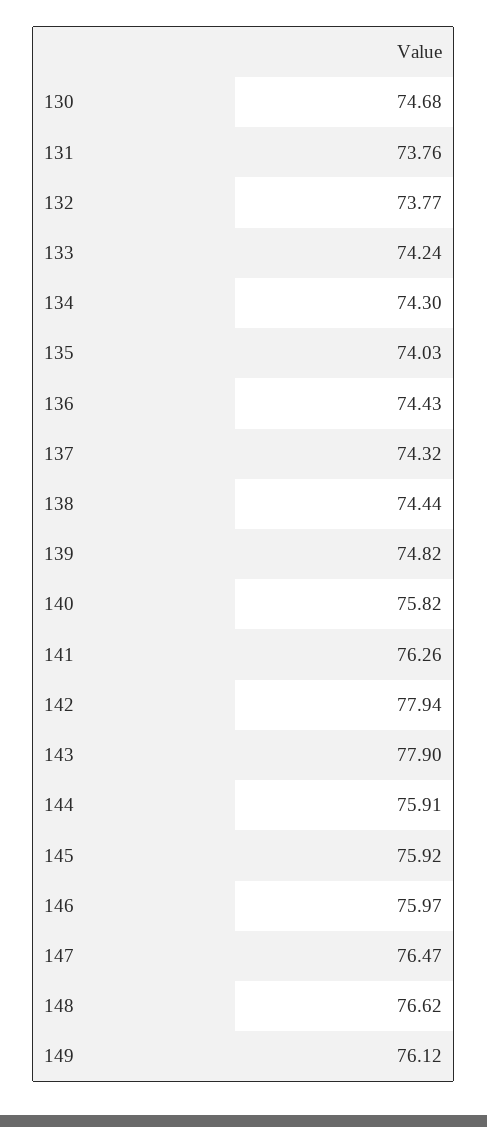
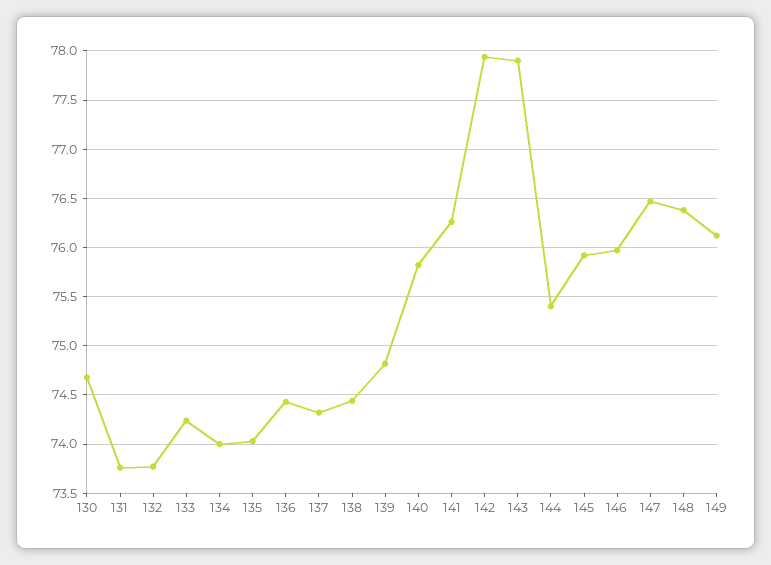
  {
    "130": 74.68,
    "131": 73.76,
    "132": 73.77,
    "133": 74.24,
-   "134": 74.3,
+   "134": 74,
    "135": 74.03,
    "136": 74.43,
    "137": 74.32,
    "138": 74.44,
    "139": 74.82,
    "140": 75.82,
    "141": 76.26,
    "142": 77.94,
    "143": 77.9,
-   "144": 75.91,
+   "144": 75.4,
    "145": 75.92,
    "146": 75.97,
    "147": 76.47,
-   "148": 76.62,
+   "148": 76.4,
    "149": 76.12
  }

